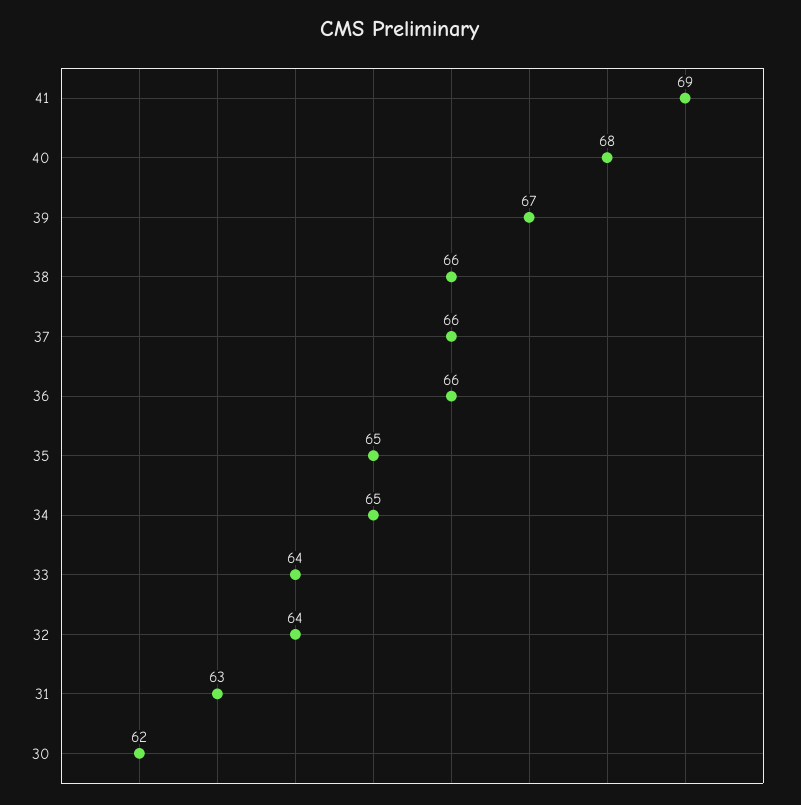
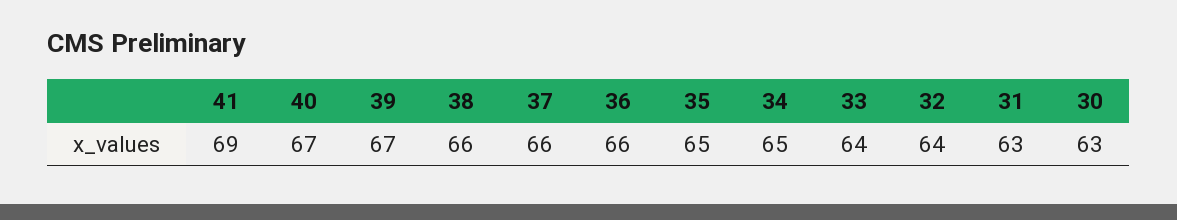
  {
    "41": 69,
-   "40": 68,
+   "40": 67,
    "39": 67,
    "38": 66,
    "37": 66,
    "36": 66,
    "35": 65,
    "34": 65,
    "33": 64,
    "32": 64,
    "31": 63,
-   "30": 62
+   "30": 63
  }

